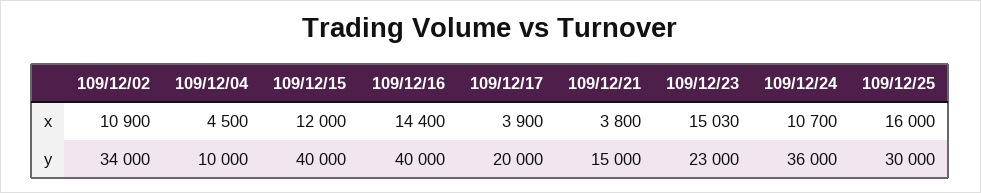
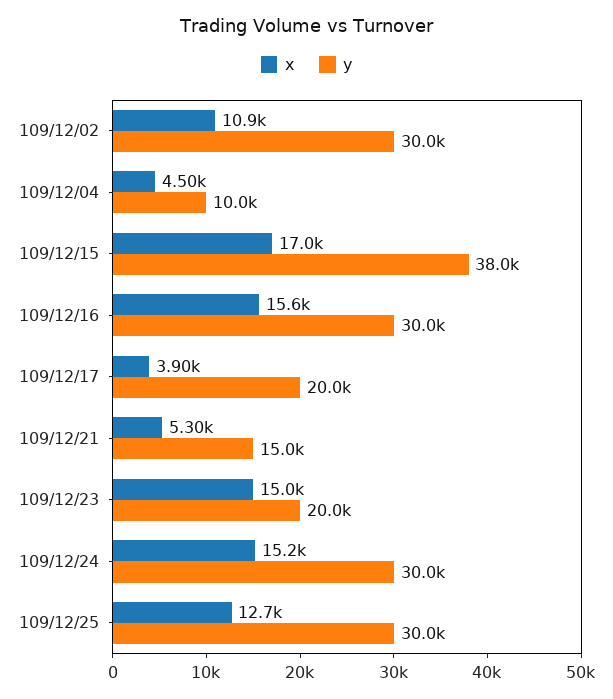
  {
    "x": {
      "109/12/02": 10900,
      "109/12/04": 4500,
-     "109/12/15": 12000,
+     "109/12/15": 17000,
-     "109/12/16": 14400,
+     "109/12/16": 15600,
      "109/12/17": 3900,
-     "109/12/21": 3800,
+     "109/12/21": 5300,
      "109/12/23": 15030,
-     "109/12/24": 10700,
+     "109/12/24": 15200,
-     "109/12/25": 16000
+     "109/12/25": 12700
    },
    "y": {
-     "109/12/02": 34000,
+     "109/12/02": 30000,
      "109/12/04": 10000,
-     "109/12/15": 40000,
+     "109/12/15": 38000,
-     "109/12/16": 40000,
+     "109/12/16": 30000,
      "109/12/17": 20000,
      "109/12/21": 15000,
-     "109/12/23": 23000,
+     "109/12/23": 20000,
-     "109/12/24": 36000,
+     "109/12/24": 30000,
      "109/12/25": 30000
    }
  }

